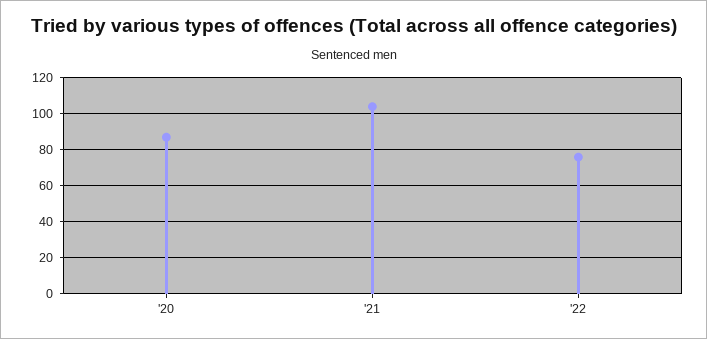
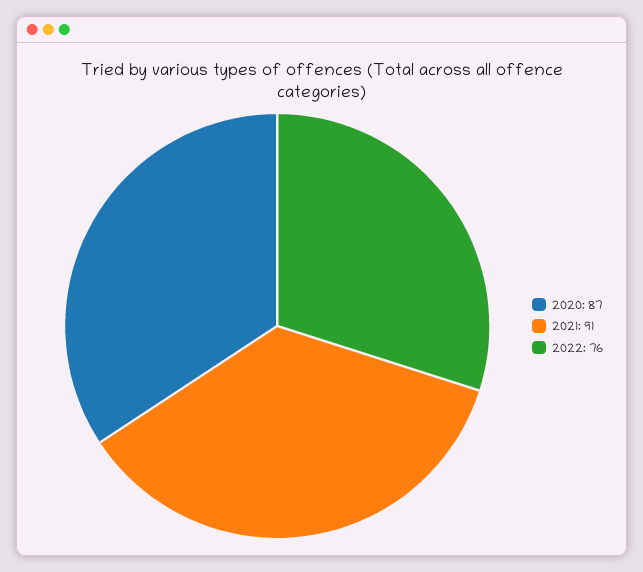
  {
    "'20": 87,
-   "'21": 105,
+   "'21": 91,
    "'22": 76
  }

